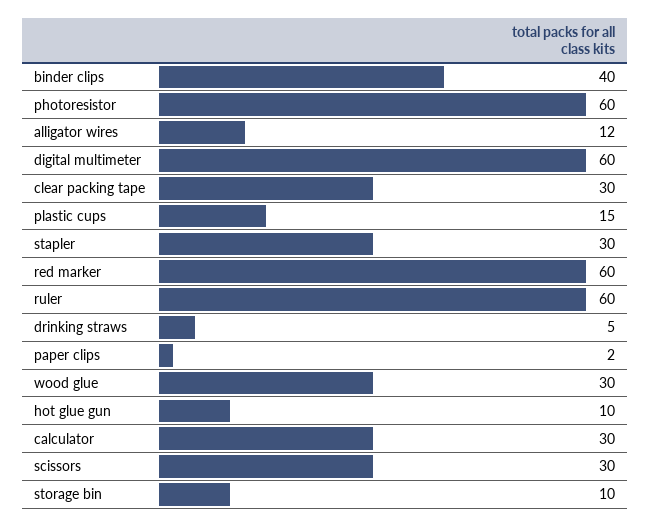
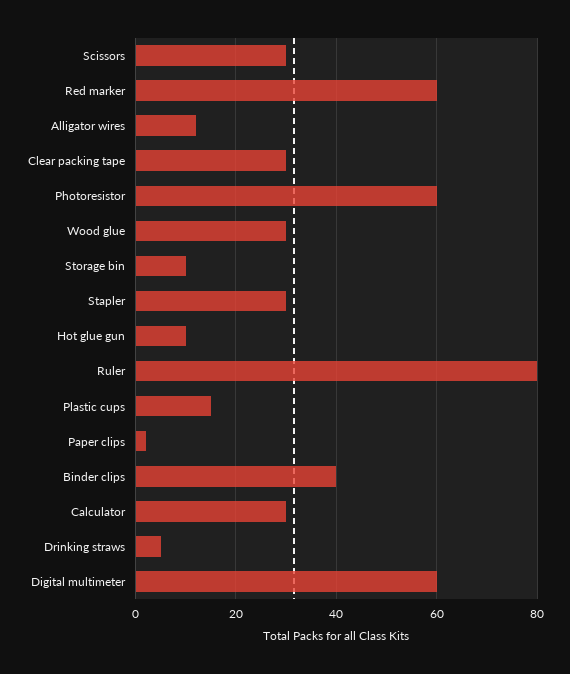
  {
    "binder clips": 40,
    "photoresistor": 60,
    "alligator wires": 12,
    "digital multimeter": 60,
    "clear packing tape": 30,
    "plastic cups": 15,
    "stapler": 30,
    "red marker": 60,
-   "ruler": 60,
+   "ruler": 80,
    "drinking straws": 5,
    "paper clips": 2,
    "wood glue": 30,
    "hot glue gun": 10,
    "calculator": 30,
    "scissors": 30,
    "storage bin": 10
  }

